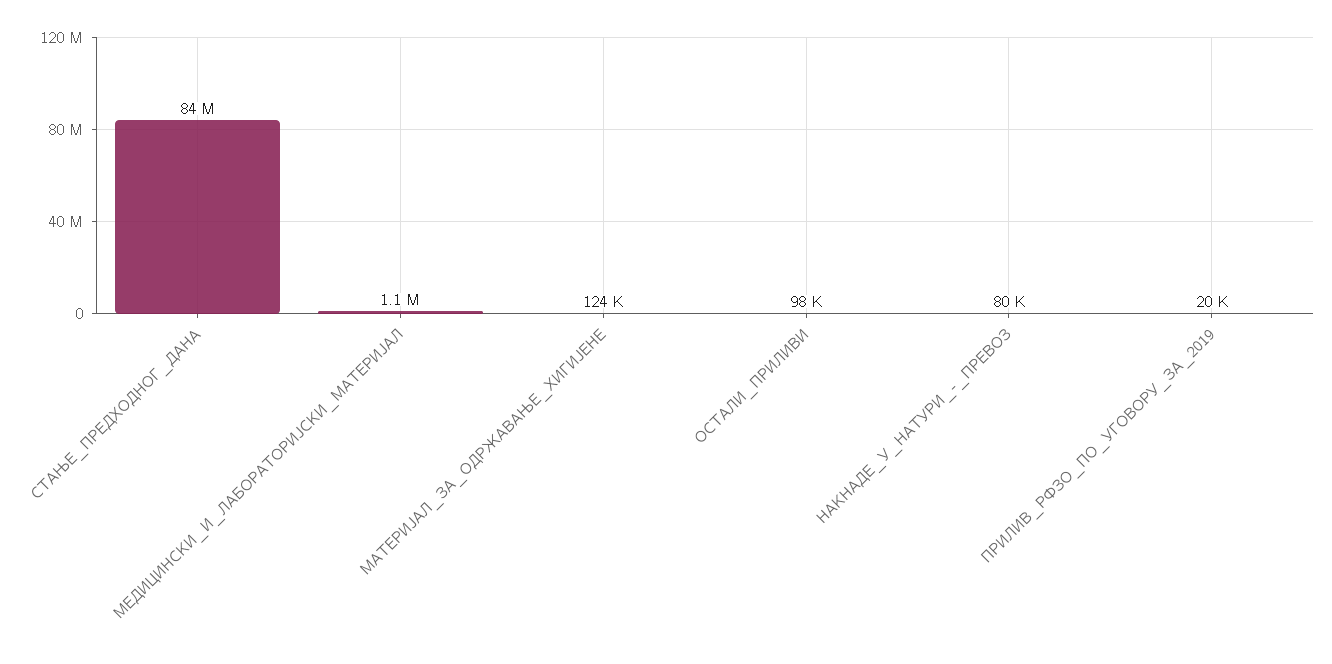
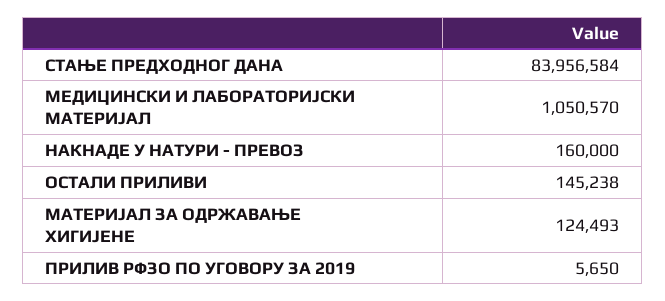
  {
    "СТАЊЕ_ПРЕДХОДНОГ_ДАНА": 83956584,
    "МЕДИЦИНСКИ_И_ЛАБОРАТОРИЈСКИ_МАТЕРИЈАЛ": 1050570,
    "МАТЕРИЈАЛ_ЗА_ОДРЖАВАЊЕ_ХИГИЈЕНЕ": 124493,
-   "ОСТАЛИ_ПРИЛИВИ": 98000,
+   "ОСТАЛИ_ПРИЛИВИ": 145238,
-   "НАКНАДЕ_У_НАТУРИ_-_ПРЕВОЗ": 80000,
+   "НАКНАДЕ_У_НАТУРИ_-_ПРЕВОЗ": 160000,
-   "ПРИЛИВ_РФЗО_ПО_УГОВОРУ_ЗА_2019": 20000
+   "ПРИЛИВ_РФЗО_ПО_УГОВОРУ_ЗА_2019": 5650
  }

